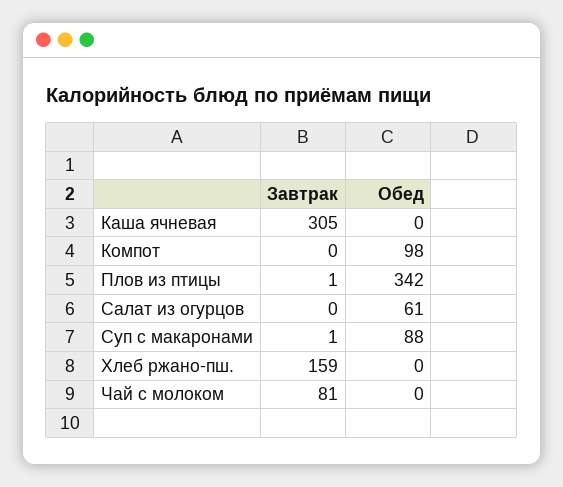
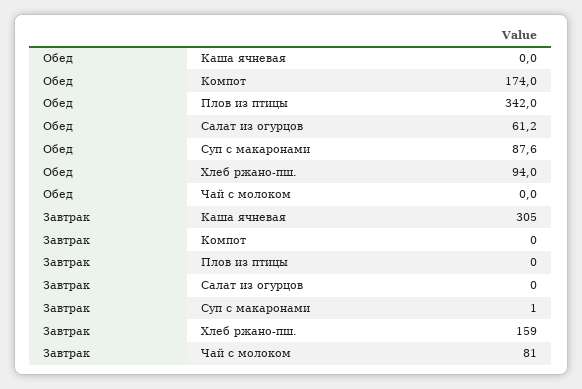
  {
    "Завтрак": {
      "Каша ячневая": 305,
      "Компот": 0,
-     "Плов из птицы": 1,
+     "Плов из птицы": 0,
      "Салат из огурцов": 0,
      "Суп с макаронами": 1,
      "Хлеб ржано-пш.": 159,
      "Чай с молоком": 81
    },
    "Обед": {
      "Каша ячневая": 0,
-     "Компот": 98,
+     "Компот": 174,
      "Плов из птицы": 342,
      "Салат из огурцов": 61.2,
      "Суп с макаронами": 87.6,
-     "Хлеб ржано-пш.": 0,
+     "Хлеб ржано-пш.": 94,
      "Чай с молоком": 0
    }
  }

